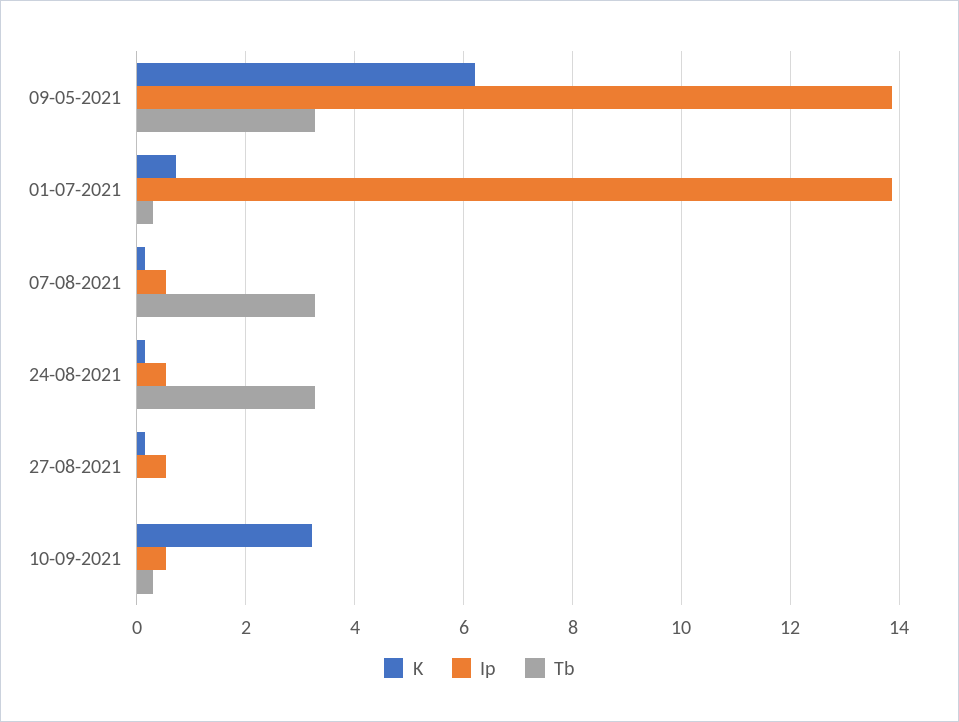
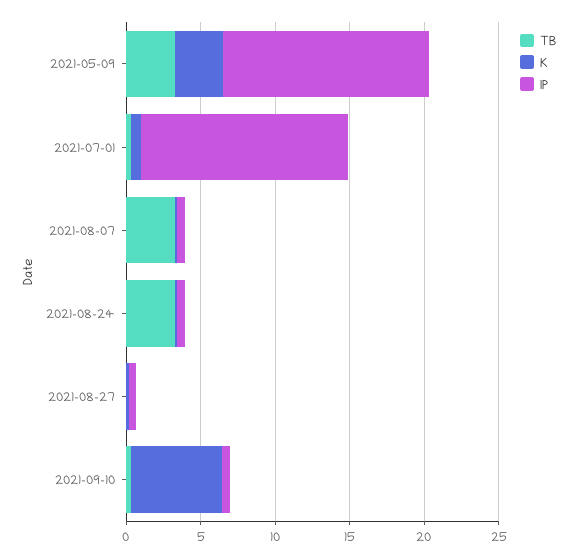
  {
    "K": {
-     "09-05-2021": 6.2,
+     "09-05-2021": 3,
      "01-07-2021": 0.8,
      "07-08-2021": 0.2,
      "24-08-2021": 0.2,
      "27-08-2021": 0.2,
-     "10-09-2021": 3.2
+     "10-09-2021": 6
    },
    "Ip": {
      "09-05-2021": 13.8,
      "01-07-2021": 13.8,
      "07-08-2021": 0.6,
      "24-08-2021": 0.6,
      "27-08-2021": 0.6,
      "10-09-2021": 0.6
    },
    "Tb": {
      "09-05-2021": 3.2,
      "01-07-2021": 0.2,
      "07-08-2021": 3.2,
      "24-08-2021": 3.2,
      "27-08-2021": 0,
      "10-09-2021": 0.2
    }
  }

